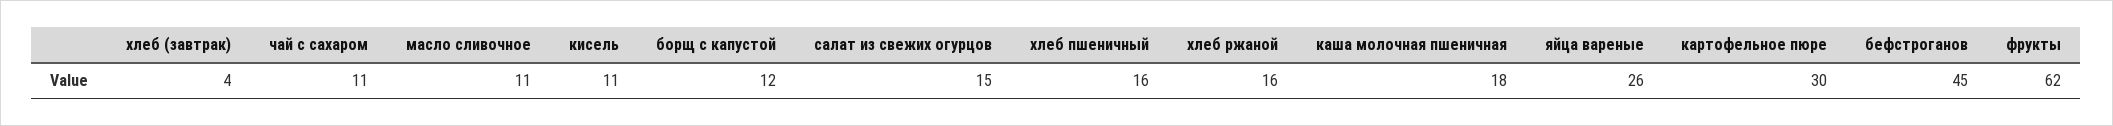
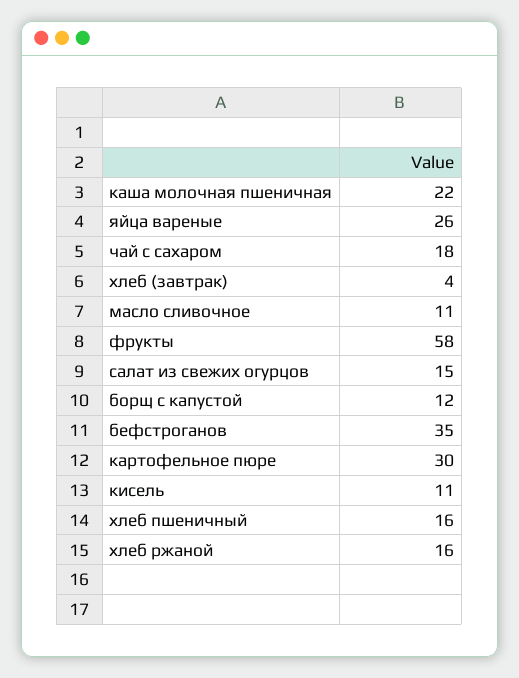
  {
    "хлеб (завтрак)": 4,
-   "чай с сахаром": 11,
+   "чай с сахаром": 18,
    "масло сливочное": 11,
    "кисель": 11,
    "борщ с капустой": 12,
    "салат из свежих огурцов": 15,
    "хлеб пшеничный": 16,
    "хлеб ржаной": 16,
-   "каша молочная пшеничная": 18,
+   "каша молочная пшеничная": 22,
    "яйца вареные": 26,
    "картофельное пюре": 30,
-   "бефстроганов": 45,
+   "бефстроганов": 35,
-   "фрукты": 62
+   "фрукты": 58
  }

